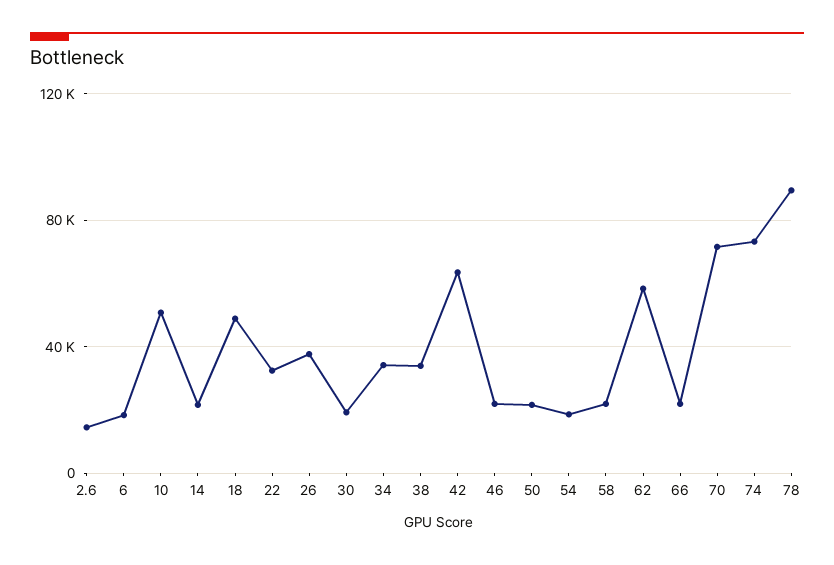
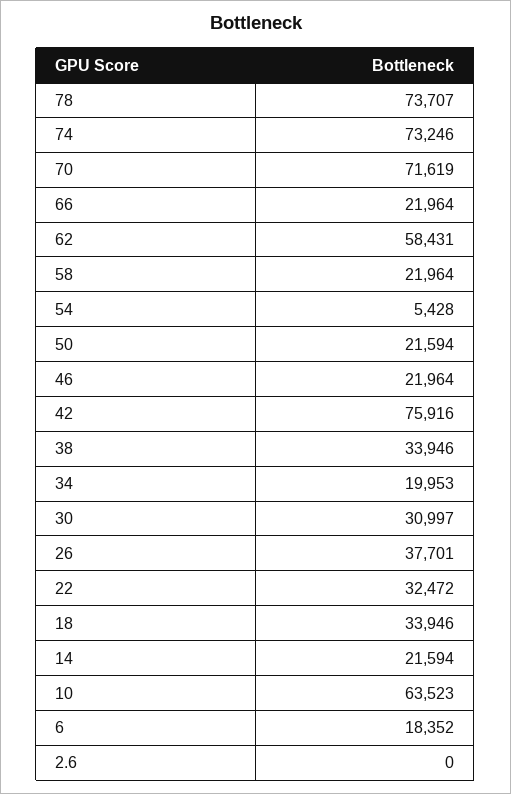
  {
-   "2.6": 15000,
+   "2.6": 0,
    "6": 18352,
-   "10": 50000,
+   "10": 63523,
    "14": 21594,
-   "18": 50000,
+   "18": 33946,
    "22": 32472,
    "26": 37701,
-   "30": 20000,
+   "30": 30997,
-   "34": 35000,
+   "34": 19953,
    "38": 33946,
-   "42": 65000,
+   "42": 75916,
    "46": 21964,
    "50": 21594,
-   "54": 20000,
+   "54": 5428,
    "58": 21964,
    "62": 58431,
    "66": 21964,
    "70": 71619,
    "74": 73246,
-   "78": 90000
+   "78": 73707
  }

